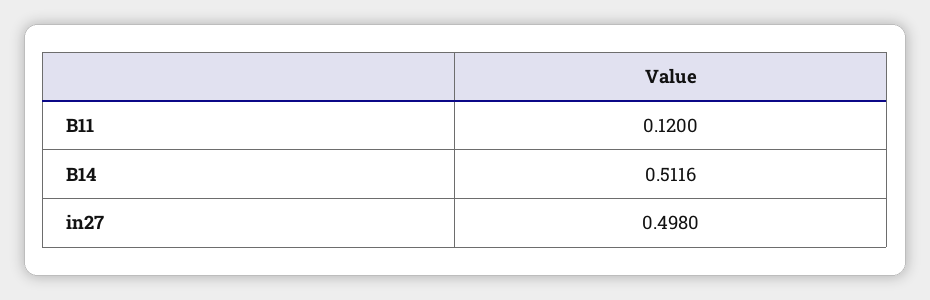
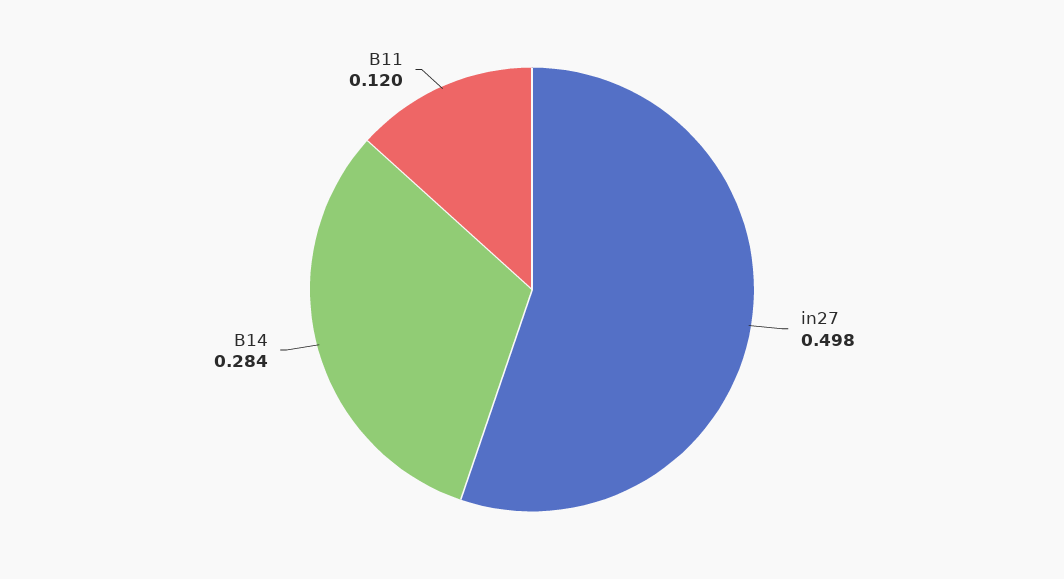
  {
    "B11": 0.12,
-   "B14": 0.5116,
+   "B14": 0.284,
    "in27": 0.498
  }

